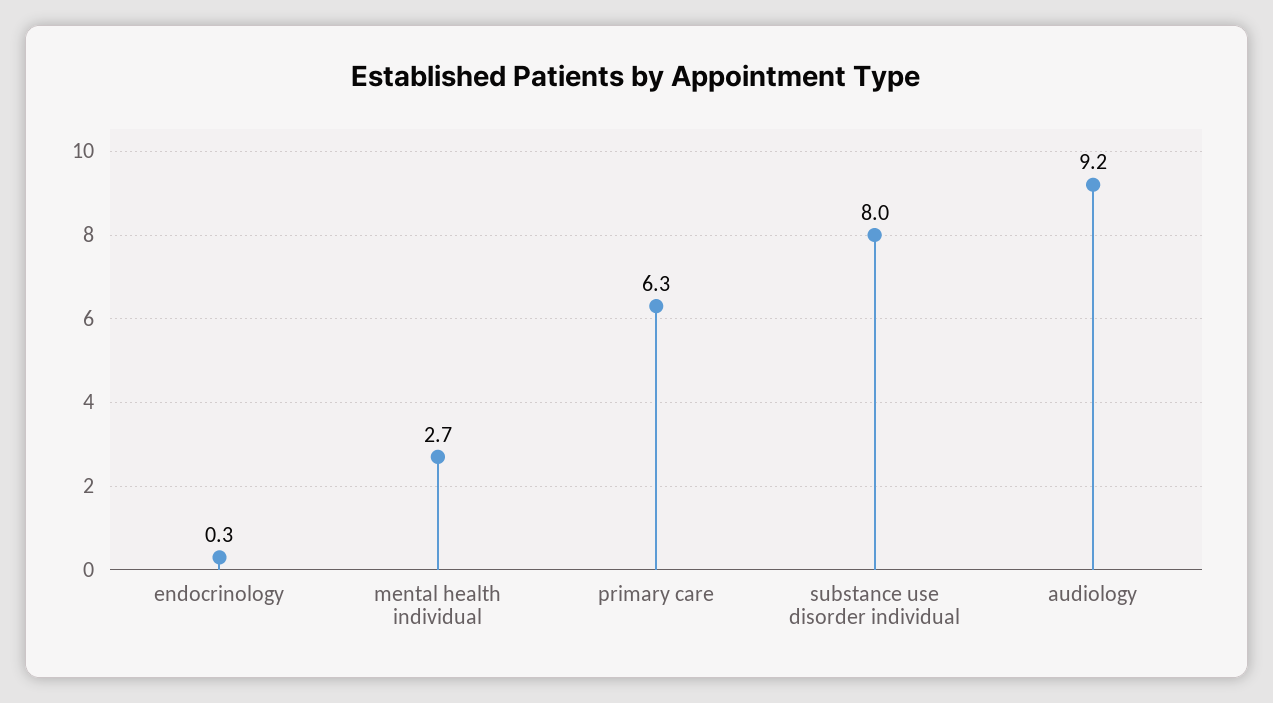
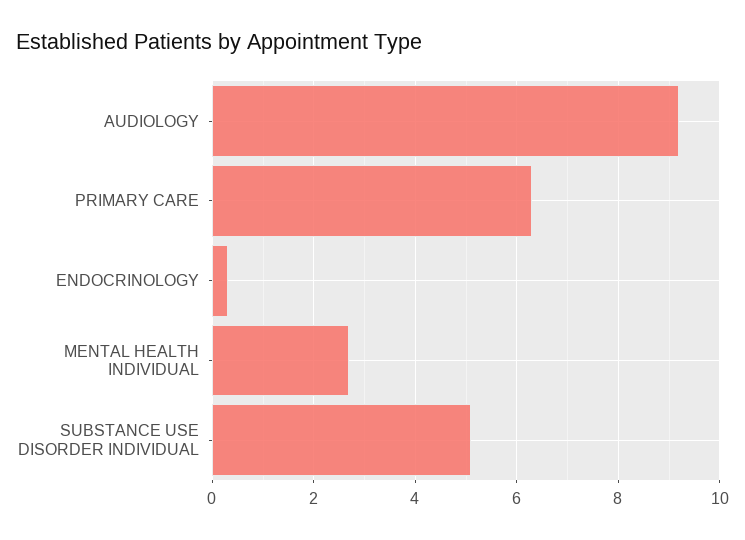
  {
    "endocrinology": 0.3,
    "mental health individual": 2.7,
    "primary care": 6.3,
-   "substance use disorder individual": 8,
+   "substance use disorder individual": 5,
    "audiology": 9.2
  }

